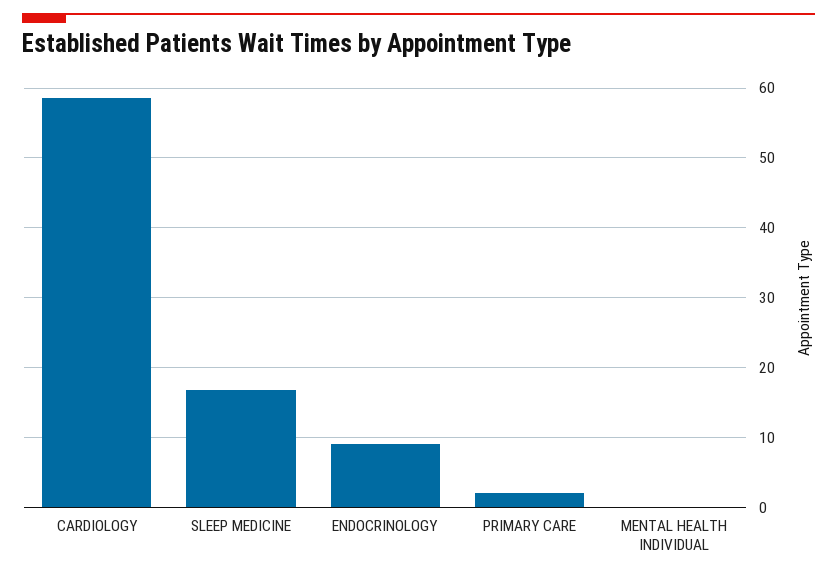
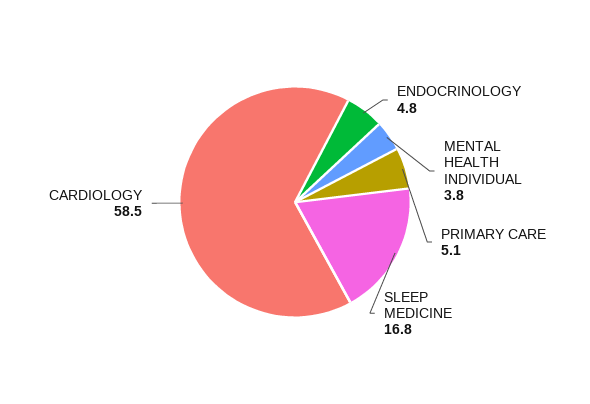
  {
    "CARDIOLOGY": 58.5,
    "SLEEP MEDICINE": 16.8,
-   "ENDOCRINOLOGY": 9,
+   "ENDOCRINOLOGY": 4.8,
-   "PRIMARY CARE": 2,
+   "PRIMARY CARE": 5.1,
-   "MENTAL HEALTH INDIVIDUAL": 0
+   "MENTAL HEALTH INDIVIDUAL": 3.8
  }

